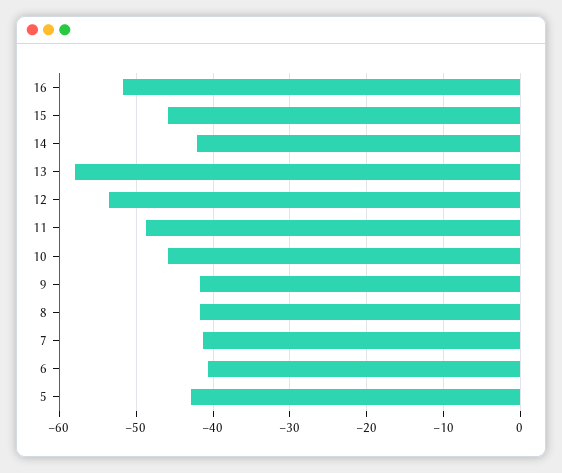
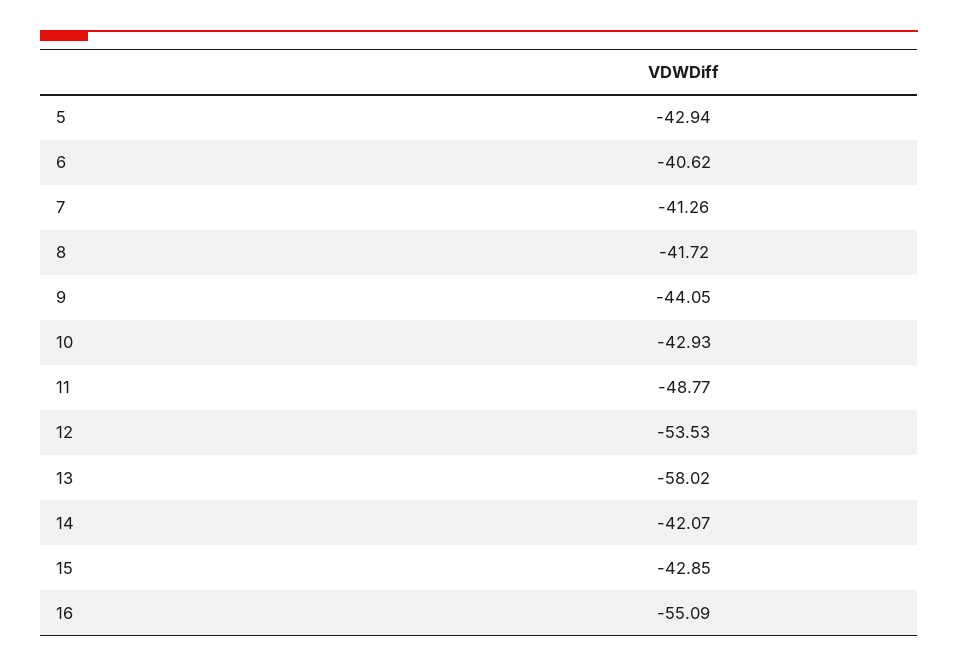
  {
-   "16": -52,
+   "16": -55.09,
-   "15": -46,
+   "15": -42.85,
    "14": -42.07,
    "13": -58.02,
    "12": -53.53,
    "11": -48.77,
-   "10": -46,
+   "10": -42.93,
-   "9": -42,
+   "9": -44.05,
    "8": -41.72,
    "7": -41.26,
    "6": -40.62,
    "5": -42.94
  }

